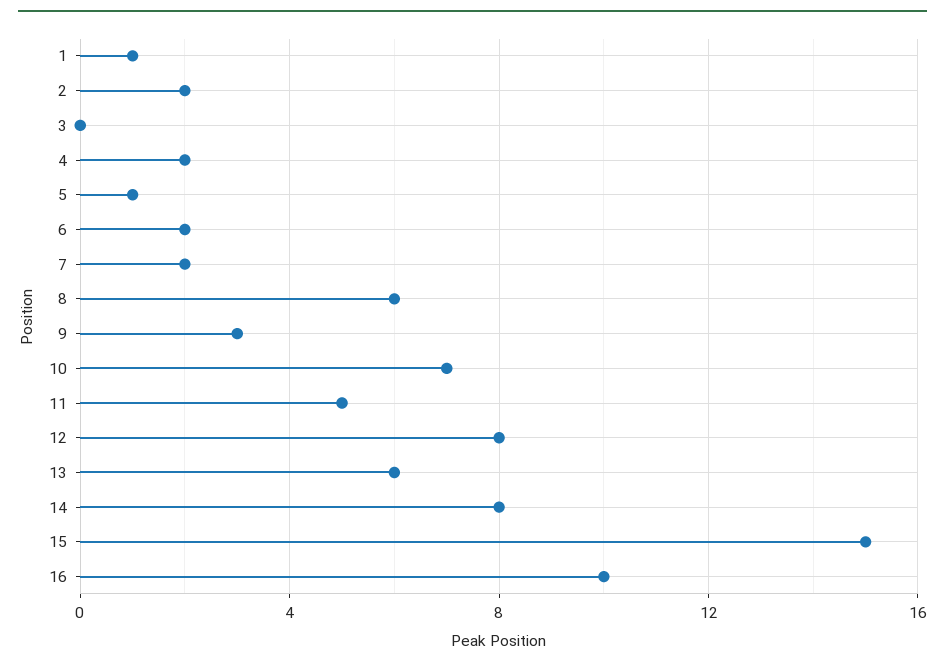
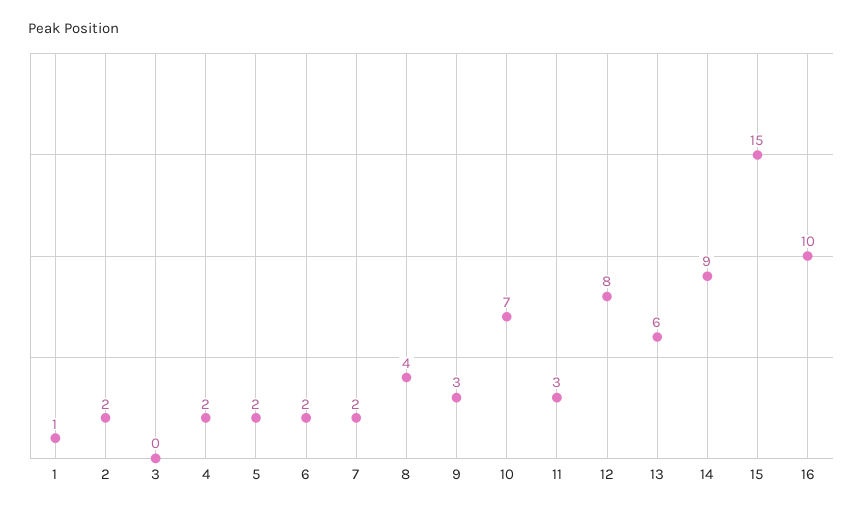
  {
    "1": 1,
    "2": 2,
    "3": 0,
    "4": 2,
-   "5": 1,
+   "5": 2,
    "6": 2,
    "7": 2,
-   "8": 6,
+   "8": 4,
    "9": 3,
    "10": 7,
-   "11": 5,
+   "11": 3,
    "12": 8,
    "13": 6,
-   "14": 8,
+   "14": 9,
    "15": 15,
    "16": 10
  }

